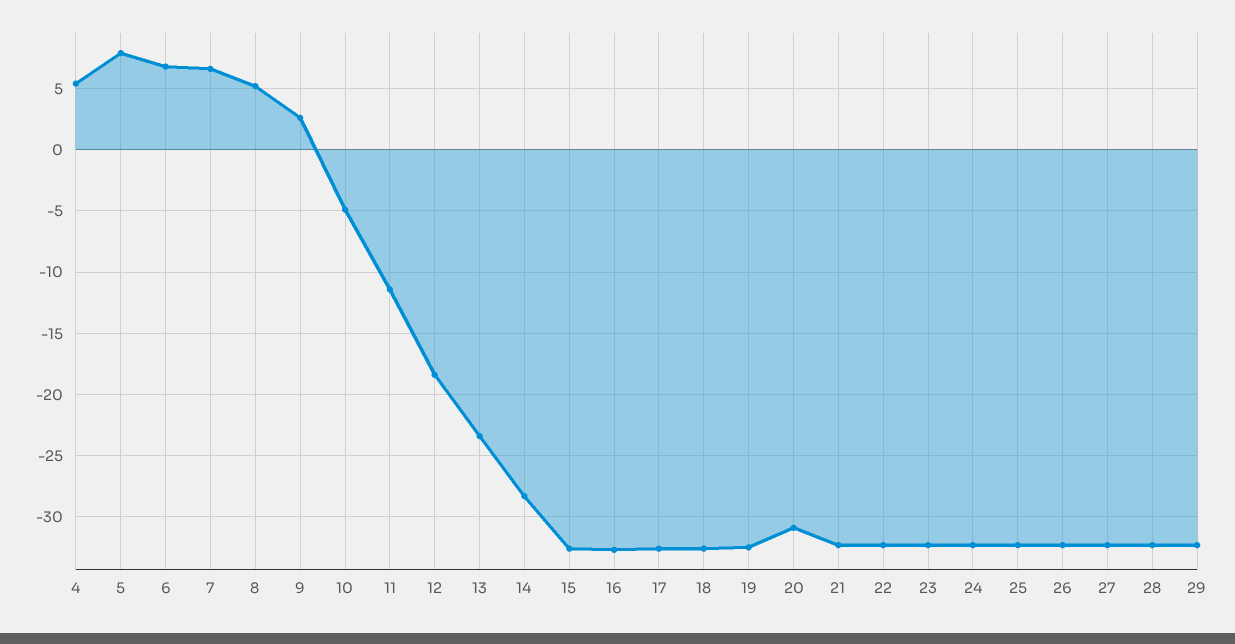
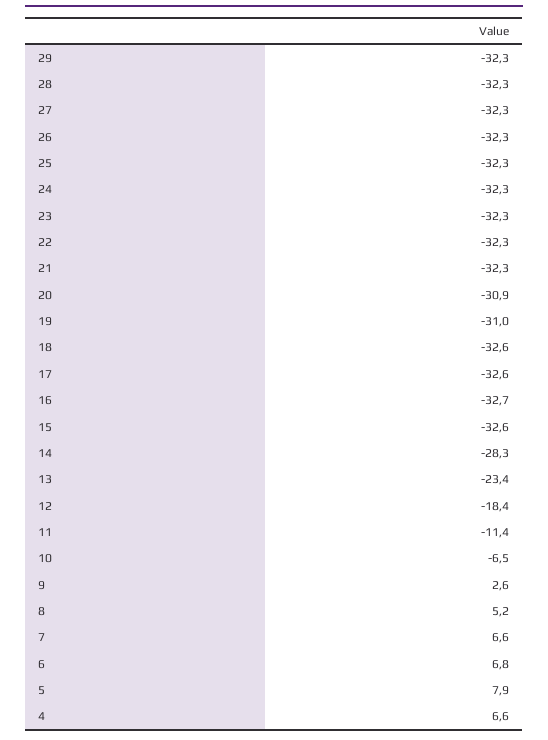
  {
-   "4": 5.5,
+   "4": 6.6,
    "5": 7.9,
    "6": 6.8,
    "7": 6.6,
    "8": 5.2,
    "9": 2.6,
-   "10": -5,
+   "10": -6.5,
    "11": -11.4,
    "12": -18.4,
    "13": -23.4,
    "14": -28.3,
    "15": -32.6,
    "16": -32.7,
    "17": -32.6,
    "18": -32.6,
-   "19": -32.5,
+   "19": -31,
    "20": -30.9,
    "21": -32.3,
    "22": -32.3,
    "23": -32.3,
    "24": -32.3,
    "25": -32.3,
    "26": -32.3,
    "27": -32.3,
    "28": -32.3,
    "29": -32.3
  }

